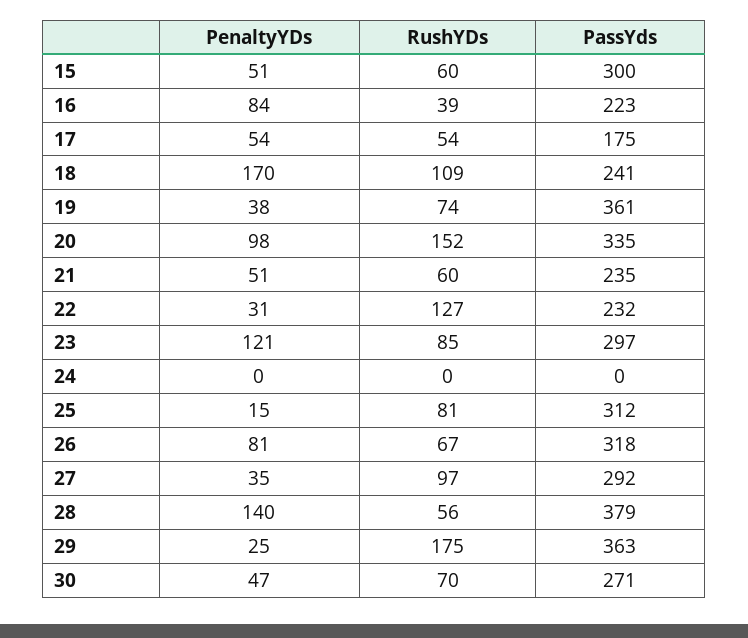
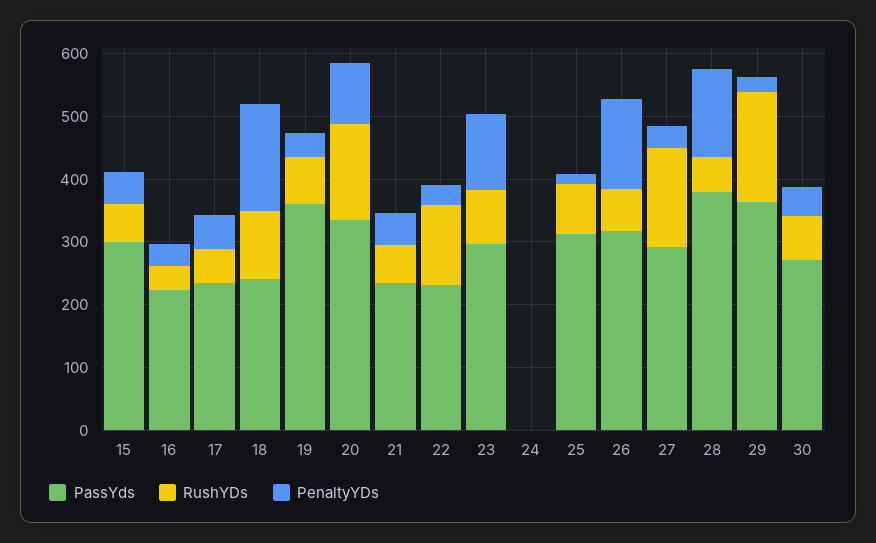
  {
    "PenaltyYDs": {
      "15": 51,
-     "16": 84,
+     "16": 40,
      "17": 54,
      "18": 170,
      "19": 38,
      "20": 98,
      "21": 51,
      "22": 31,
      "23": 121,
      "24": 0,
      "25": 15,
-     "26": 81,
+     "26": 140,
      "27": 35,
      "28": 140,
      "29": 25,
      "30": 47
    },
    "RushYDs": {
      "15": 60,
      "16": 39,
      "17": 54,
      "18": 109,
      "19": 74,
      "20": 152,
      "21": 60,
      "22": 127,
      "23": 85,
      "24": 0,
      "25": 81,
      "26": 67,
-     "27": 97,
+     "27": 160,
      "28": 56,
      "29": 175,
      "30": 70
    },
    "PassYds": {
      "15": 300,
      "16": 223,
-     "17": 175,
+     "17": 240,
      "18": 241,
      "19": 361,
      "20": 335,
      "21": 235,
      "22": 232,
      "23": 297,
      "24": 0,
      "25": 312,
      "26": 318,
      "27": 292,
      "28": 379,
      "29": 363,
      "30": 271
    }
  }

